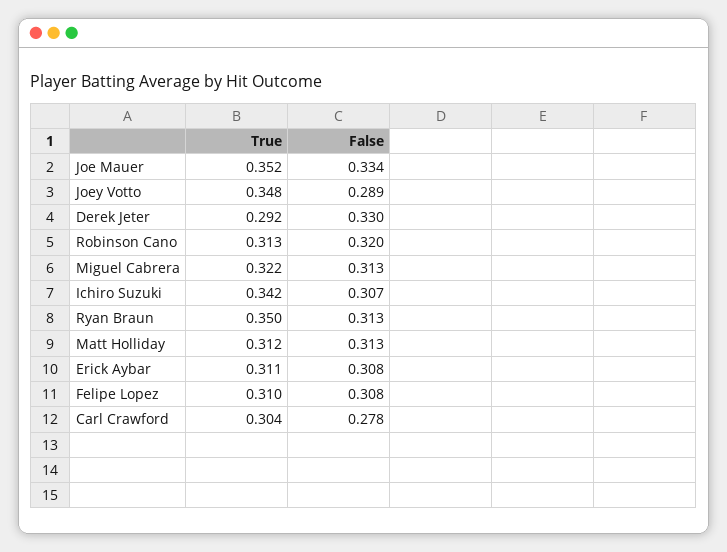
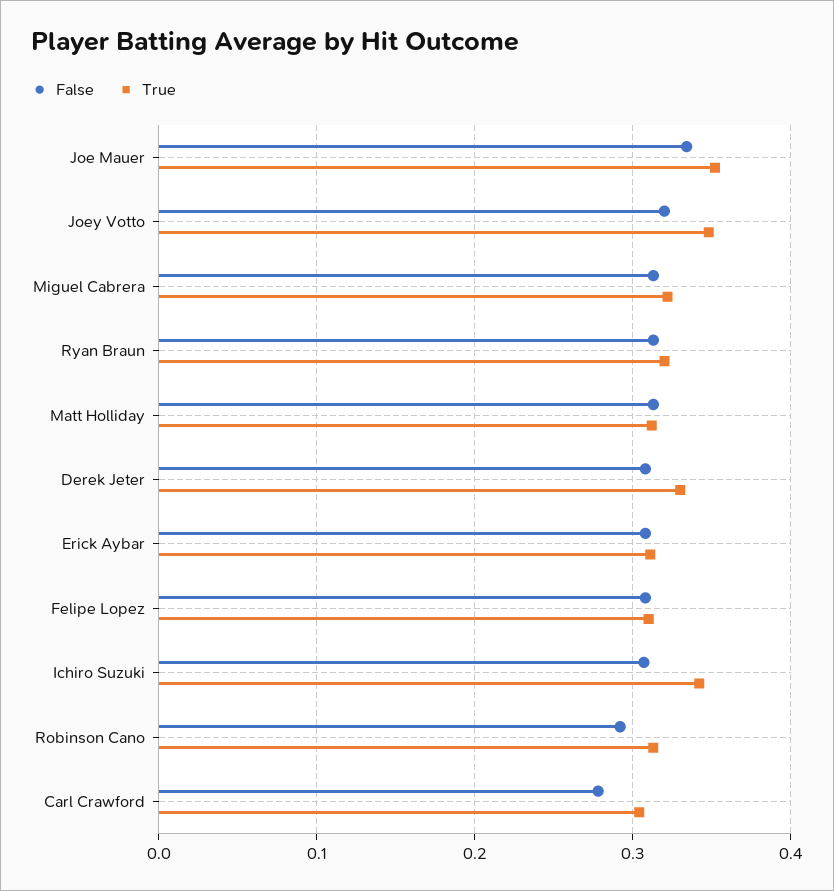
  {
    "True": {
      "Joe Mauer": 0.352,
      "Joey Votto": 0.348,
-     "Derek Jeter": 0.292,
+     "Derek Jeter": 0.33,
      "Robinson Cano": 0.313,
      "Miguel Cabrera": 0.322,
      "Ichiro Suzuki": 0.342,
-     "Ryan Braun": 0.35,
+     "Ryan Braun": 0.32,
      "Matt Holliday": 0.312,
      "Erick Aybar": 0.311,
      "Felipe Lopez": 0.31,
      "Carl Crawford": 0.304
    },
    "False": {
      "Joe Mauer": 0.334,
-     "Joey Votto": 0.289,
+     "Joey Votto": 0.32,
-     "Derek Jeter": 0.33,
+     "Derek Jeter": 0.31,
-     "Robinson Cano": 0.32,
+     "Robinson Cano": 0.29,
      "Miguel Cabrera": 0.313,
      "Ichiro Suzuki": 0.307,
      "Ryan Braun": 0.313,
      "Matt Holliday": 0.313,
      "Erick Aybar": 0.308,
      "Felipe Lopez": 0.308,
      "Carl Crawford": 0.278
    }
  }

